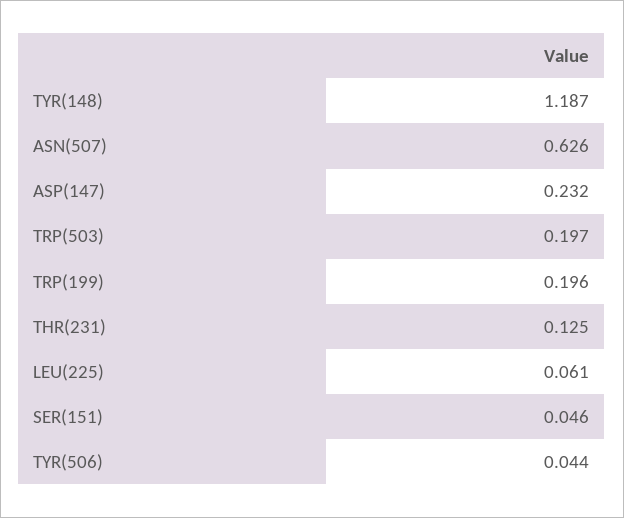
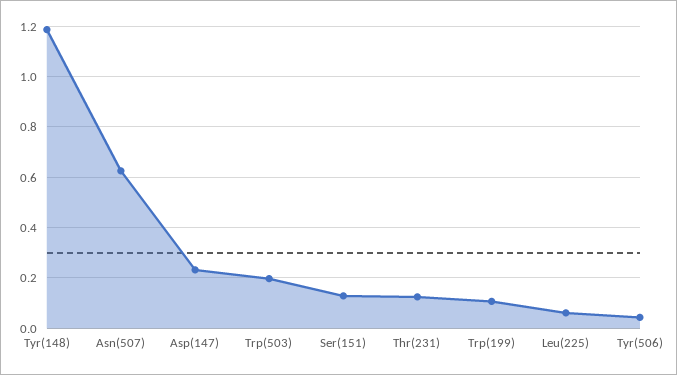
  {
    "TYR(148)": 1.187,
    "ASN(507)": 0.626,
    "ASP(147)": 0.232,
    "TRP(503)": 0.197,
-   "TRP(199)": 0.196,
+   "TRP(199)": 0.1,
    "THR(231)": 0.125,
    "LEU(225)": 0.061,
-   "SER(151)": 0.046,
+   "SER(151)": 0.125,
    "TYR(506)": 0.044
  }

